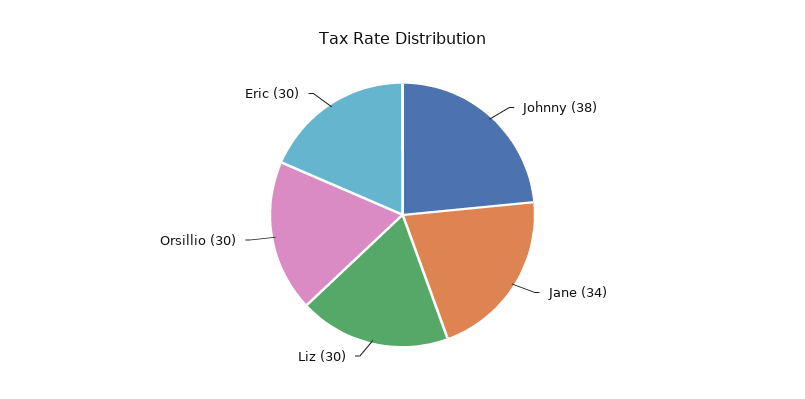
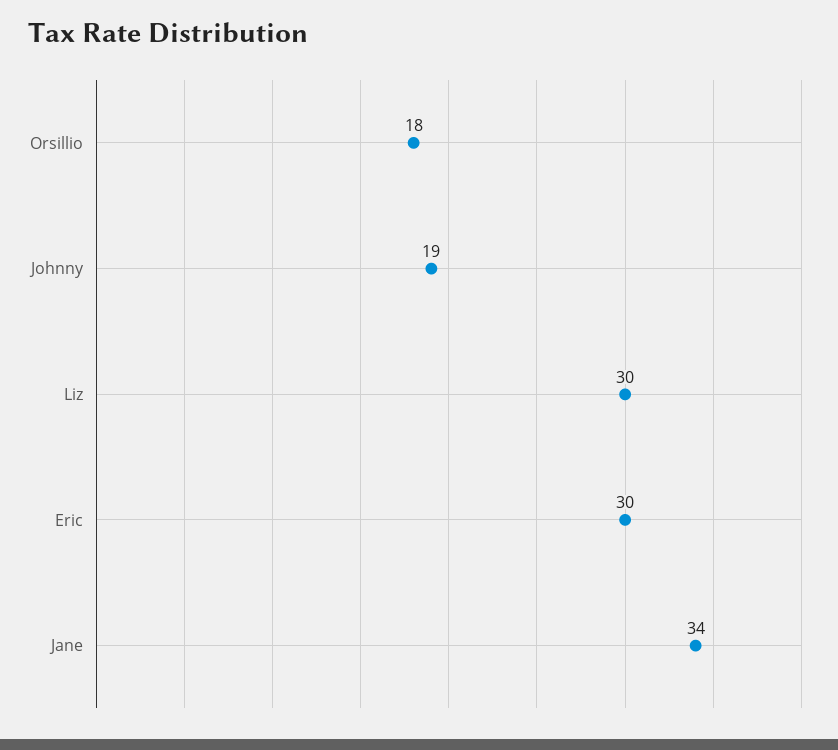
  {
-   "Johnny": 38,
+   "Johnny": 19,
    "Jane": 34,
    "Liz": 30,
-   "Orsillio": 30,
+   "Orsillio": 18,
    "Eric": 30
  }

